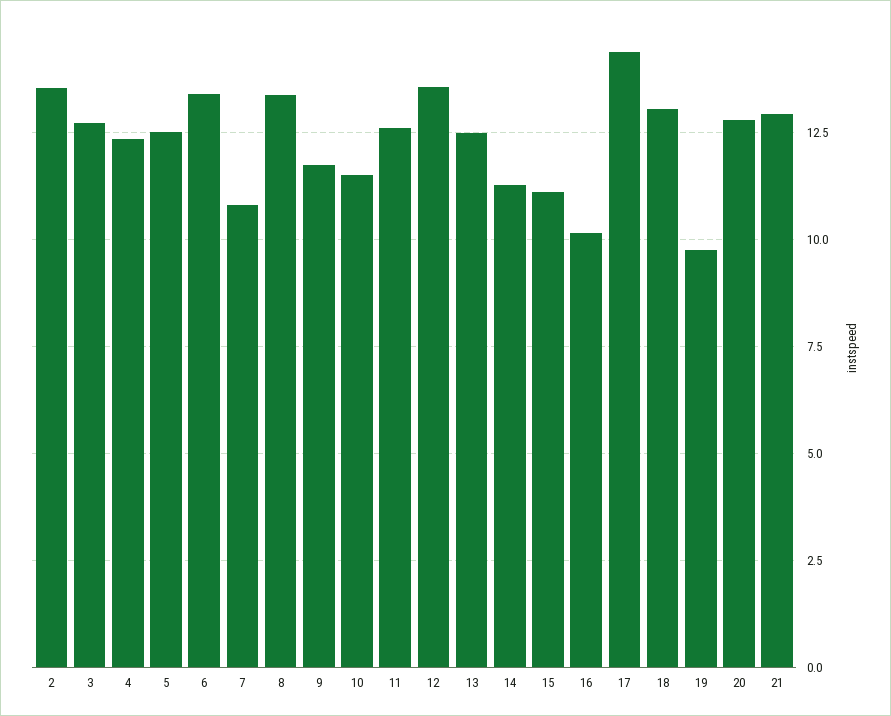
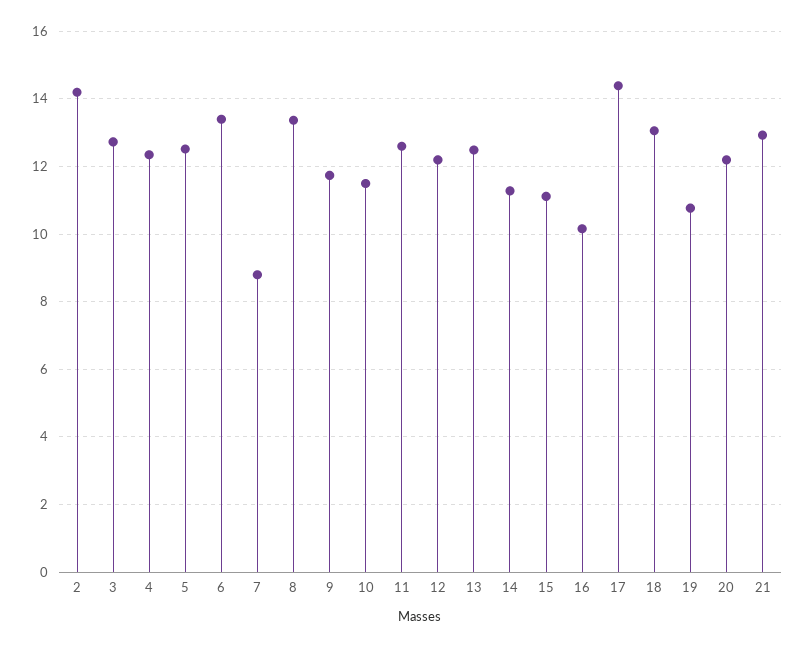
  {
-   "2": 13.5,
+   "2": 14.2,
    "3": 12.8,
    "4": 12.4,
    "5": 12.6,
    "6": 13.4,
-   "7": 10.75,
+   "7": 8.8,
    "8": 13.4,
    "9": 11.8,
    "10": 11.6,
    "11": 12.6,
-   "12": 13.5,
+   "12": 12.2,
    "13": 12.4,
    "14": 11.2,
    "15": 11.2,
    "16": 10.2,
    "17": 14.4,
    "18": 13,
-   "19": 9.75,
+   "19": 10.8,
-   "20": 12.75,
+   "20": 12.2,
    "21": 13
  }

